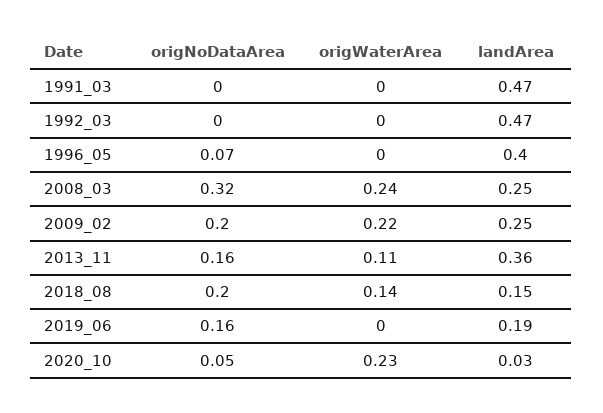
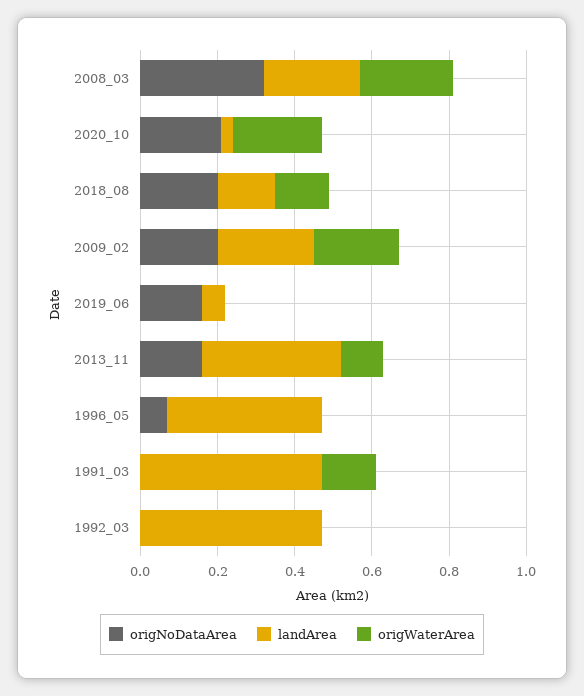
  {
    "origNoDataArea": {
      "1991_03": 0,
      "1992_03": 0,
      "1996_05": 0.07,
      "2008_03": 0.32,
      "2009_02": 0.2,
      "2013_11": 0.16,
      "2018_08": 0.2,
      "2019_06": 0.16,
-     "2020_10": 0.05
+     "2020_10": 0.2
    },
    "origWaterArea": {
-     "1991_03": 0,
+     "1991_03": 0.15,
      "1992_03": 0,
      "1996_05": 0,
      "2008_03": 0.24,
      "2009_02": 0.22,
      "2013_11": 0.11,
      "2018_08": 0.14,
      "2019_06": 0,
      "2020_10": 0.23
    },
    "landArea": {
      "1991_03": 0.47,
      "1992_03": 0.47,
      "1996_05": 0.4,
      "2008_03": 0.25,
      "2009_02": 0.25,
      "2013_11": 0.36,
      "2018_08": 0.15,
-     "2019_06": 0.19,
+     "2019_06": 0.05,
      "2020_10": 0.03
    }
  }

